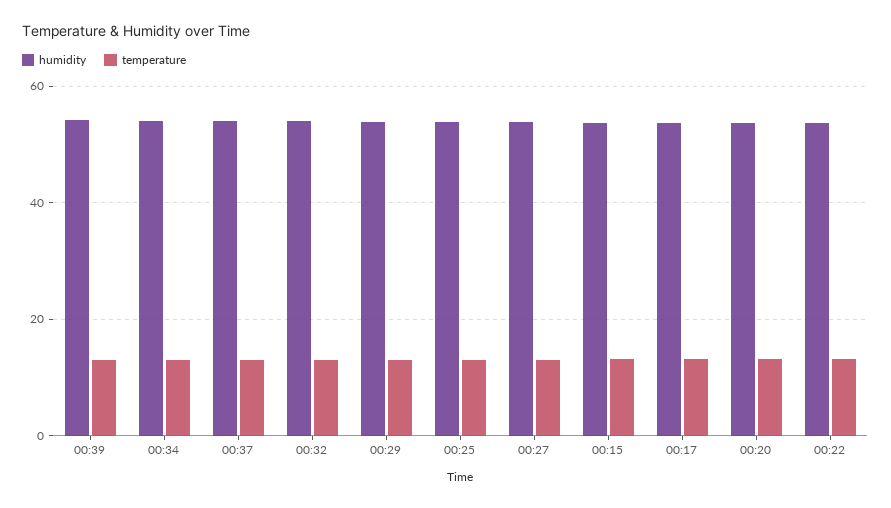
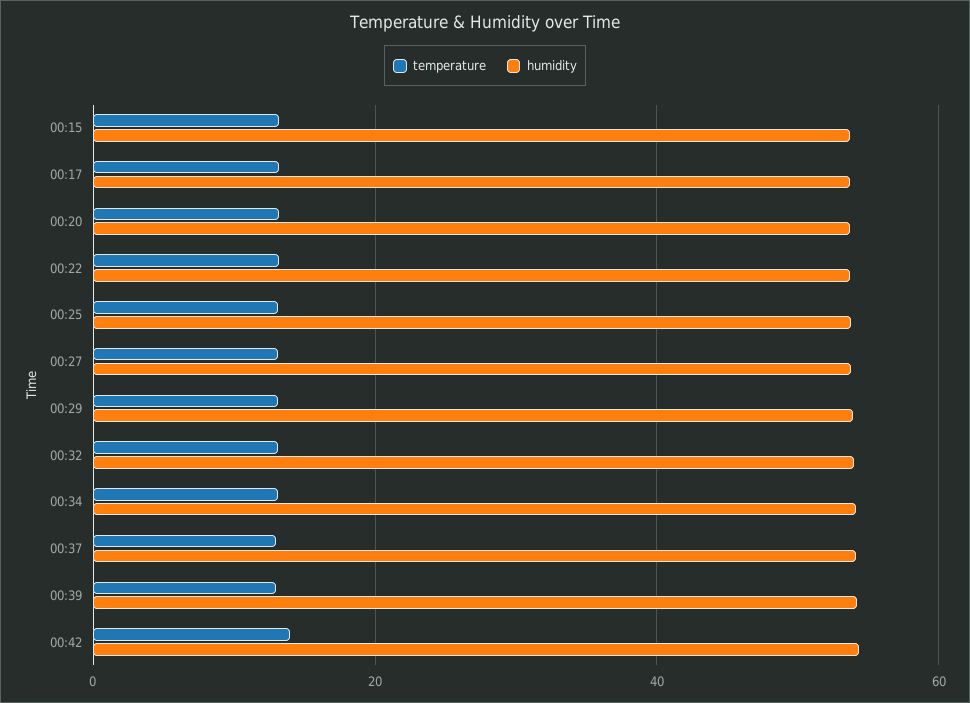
  {
    "humidity": {
      "00:39": 54,
      "00:34": 54,
      "00:37": 54,
      "00:32": 54,
      "00:29": 54,
      "00:25": 54,
      "00:27": 54,
      "00:15": 54,
      "00:17": 54,
      "00:20": 54,
-     "00:22": 54
+     "00:22": 54,
+     "00:42": 54
    },
    "temperature": {
      "00:39": 14,
      "00:34": 14,
      "00:37": 14,
      "00:32": 14,
      "00:29": 14,
      "00:25": 14,
      "00:27": 14,
      "00:15": 14,
      "00:17": 14,
      "00:20": 14,
-     "00:22": 14
+     "00:22": 14,
+     "00:42": 14
    }
  }

